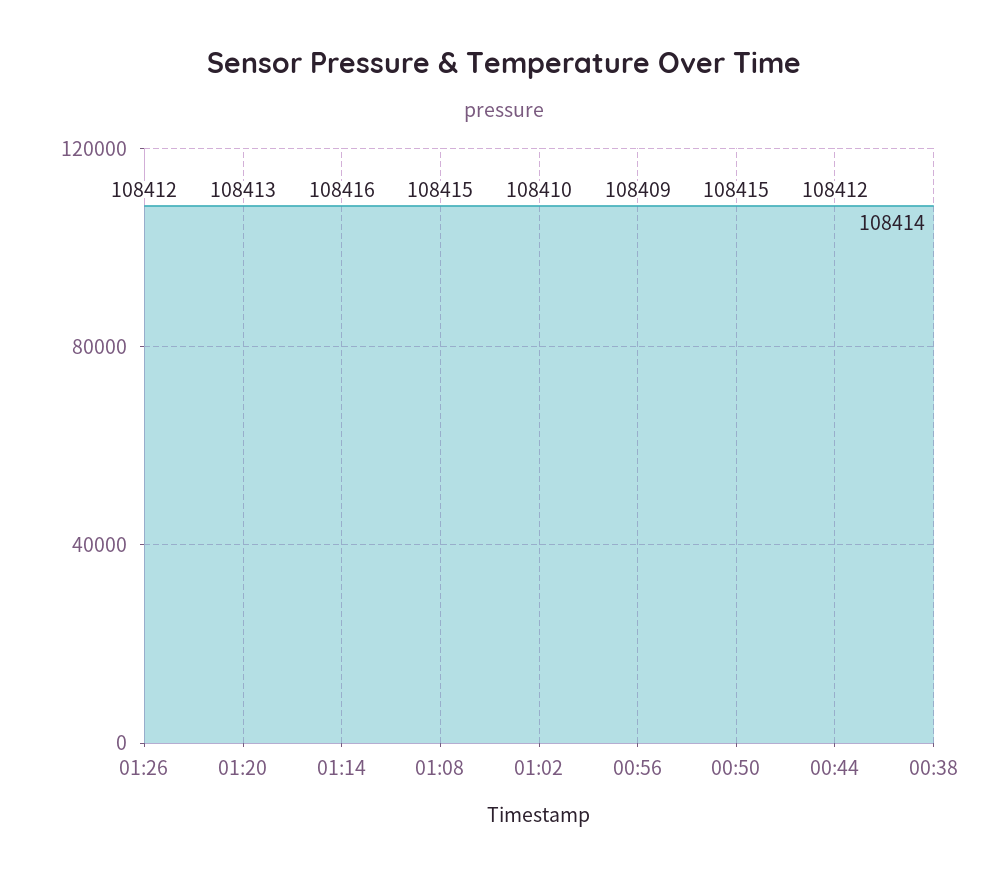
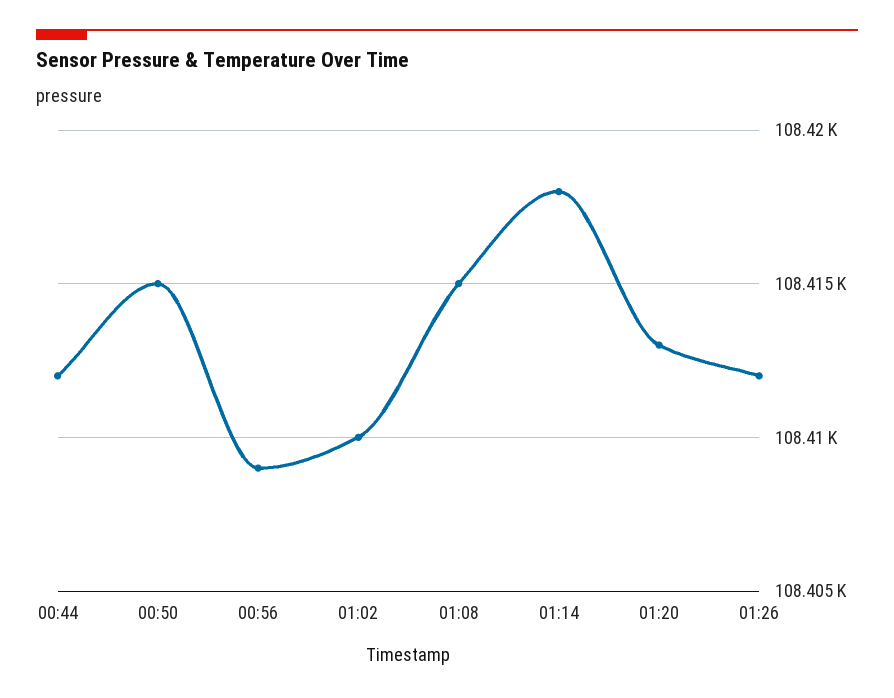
  {
    "01:26": 108412,
    "01:20": 108413,
-   "01:14": 108416,
+   "01:14": 108418,
    "01:08": 108415,
    "01:02": 108410,
    "00:56": 108409,
    "00:50": 108415,
-   "00:44": 108412,
+   "00:44": 108412
-   "00:38": 108414
  }

